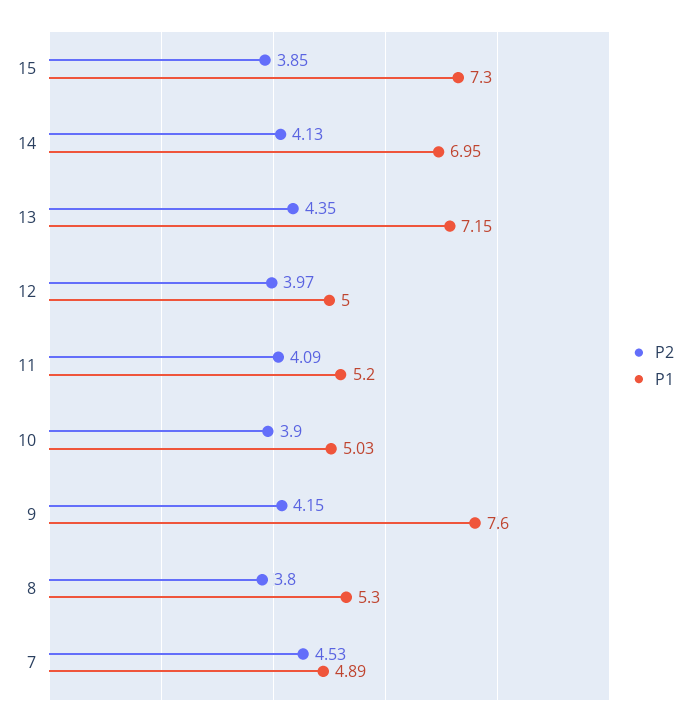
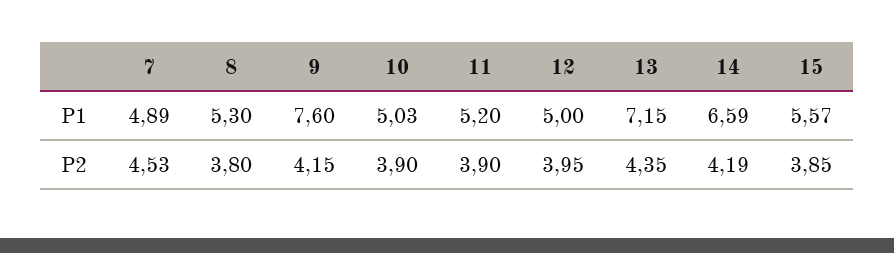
  {
    "P2": {
      "15": 3.85,
-     "14": 4.13,
+     "14": 4.19,
      "13": 4.35,
-     "12": 3.97,
+     "12": 3.95,
-     "11": 4.09,
+     "11": 3.9,
      "10": 3.9,
      "9": 4.15,
      "8": 3.8,
      "7": 4.53
    },
    "P1": {
-     "15": 7.3,
+     "15": 5.57,
-     "14": 6.95,
+     "14": 6.59,
      "13": 7.15,
      "12": 5,
      "11": 5.2,
      "10": 5.03,
      "9": 7.6,
      "8": 5.3,
      "7": 4.89
    }
  }

